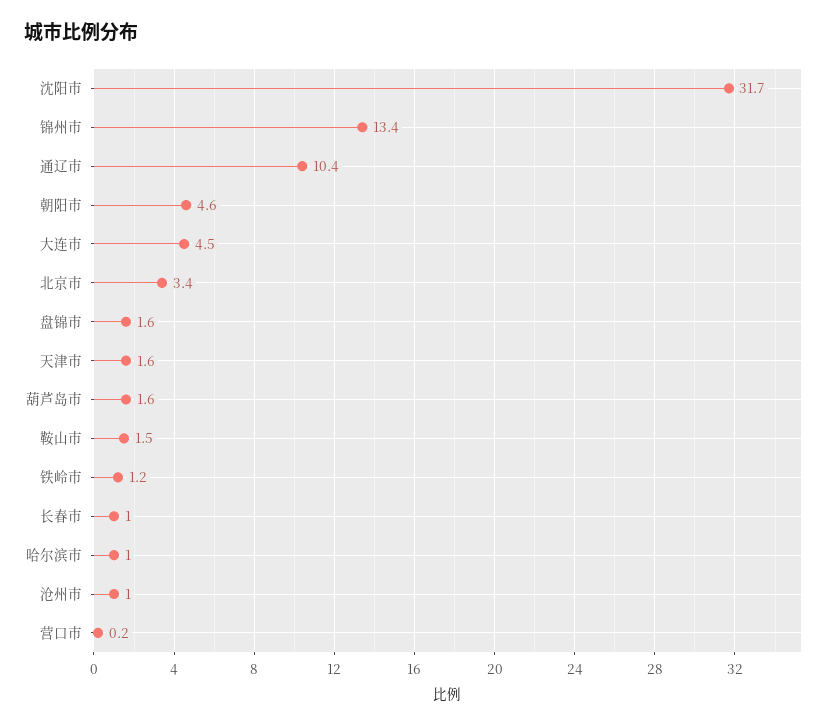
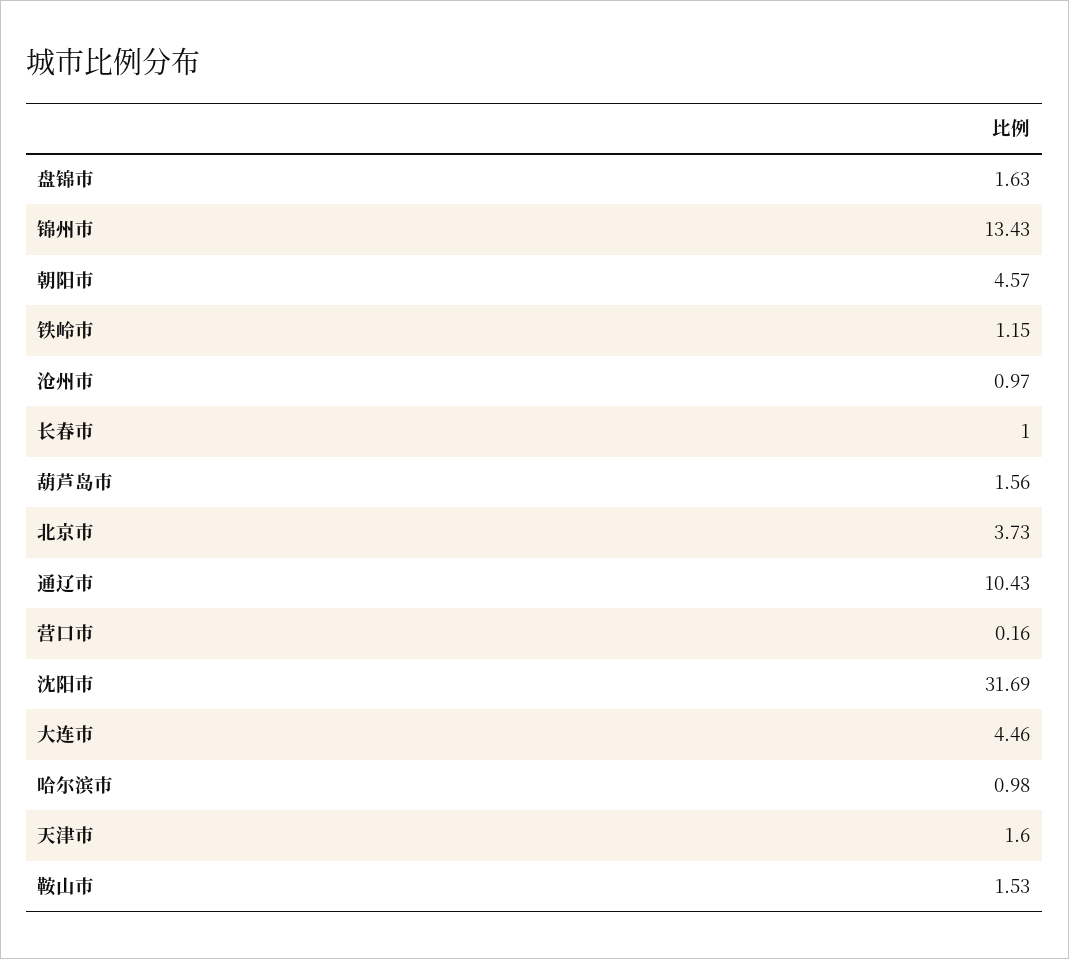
  {
    "沈阳市": 31.69,
    "锦州市": 13.43,
    "通辽市": 10.43,
    "朝阳市": 4.57,
    "大连市": 4.46,
-   "北京市": 3.4,
+   "北京市": 3.73,
    "盘锦市": 1.63,
    "天津市": 1.6,
    "葫芦岛市": 1.56,
    "鞍山市": 1.53,
    "铁岭市": 1.15,
    "长春市": 1,
    "哈尔滨市": 0.98,
    "沧州市": 0.97,
    "营口市": 0.16
  }

